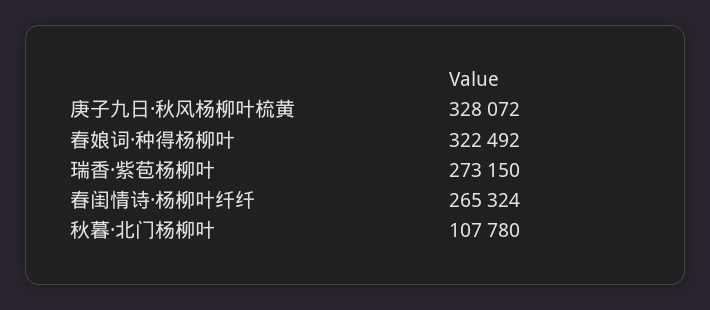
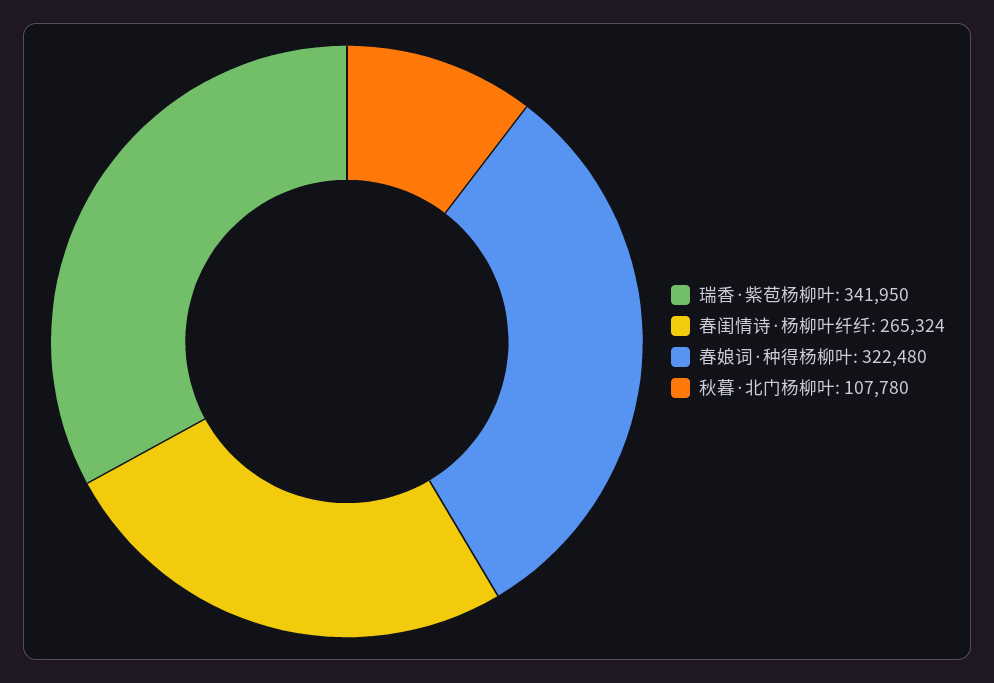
  {
-   "庚子九日·秋风杨柳叶梳黄": 328072,
-   "春娘词·种得杨柳叶": 322492,
+   "春娘词·种得杨柳叶": 322480,
-   "瑞香·紫苞杨柳叶": 273150,
+   "瑞香·紫苞杨柳叶": 341950,
    "春闺情诗·杨柳叶纤纤": 265324,
    "秋暮·北门杨柳叶": 107780
  }

